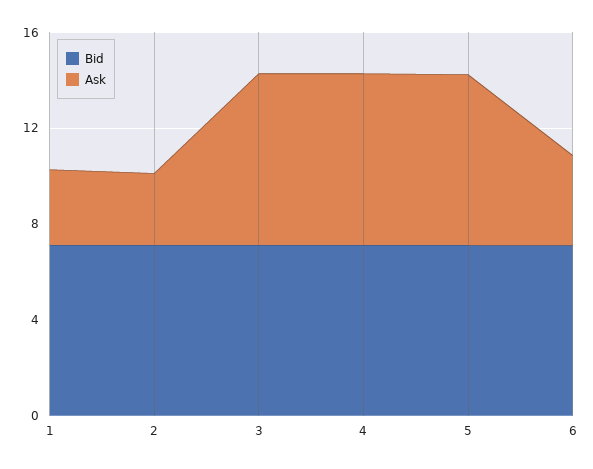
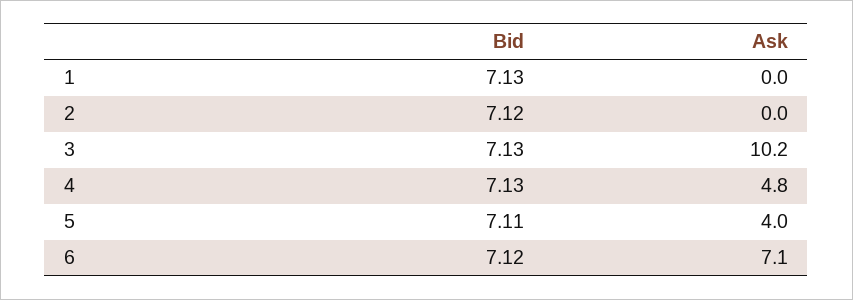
  {
    "Bid": {
      "1": 7.13,
      "2": 7.12,
      "3": 7.13,
      "4": 7.13,
      "5": 7.11,
      "6": 7.12
    },
    "Ask": {
-     "1": 3,
+     "1": 0,
-     "2": 3,
+     "2": 0,
-     "3": 7,
+     "3": 10.2,
-     "4": 7,
+     "4": 4.8,
-     "5": 7,
+     "5": 4,
-     "6": 4
+     "6": 7.1
    }
  }

